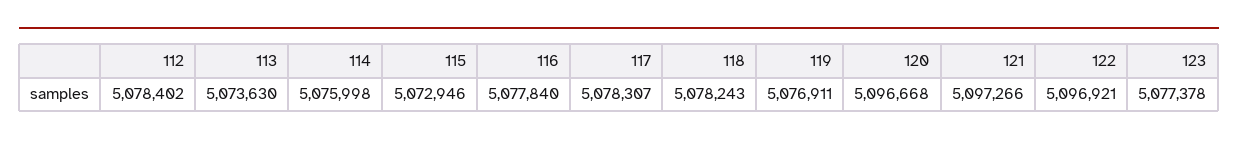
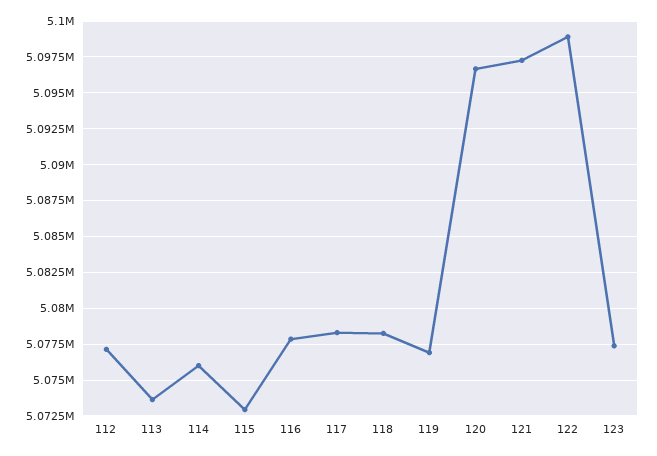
  {
-   "112": 5078402,
+   "112": 5077000,
    "113": 5073630,
    "114": 5075998,
    "115": 5072946,
    "116": 5077840,
    "117": 5078307,
    "118": 5078243,
    "119": 5076911,
    "120": 5096668,
    "121": 5097266,
-   "122": 5096921,
+   "122": 5099000,
    "123": 5077378
  }

